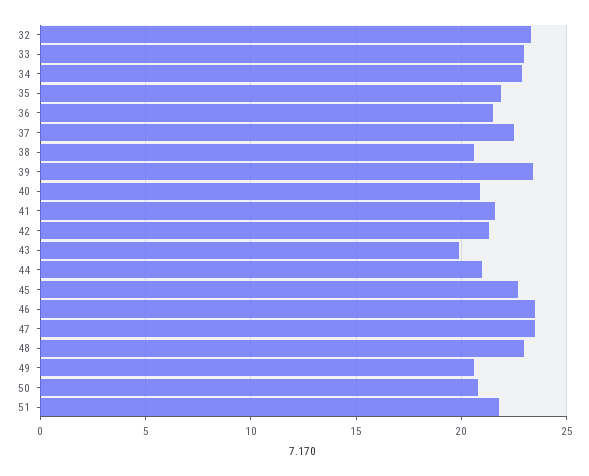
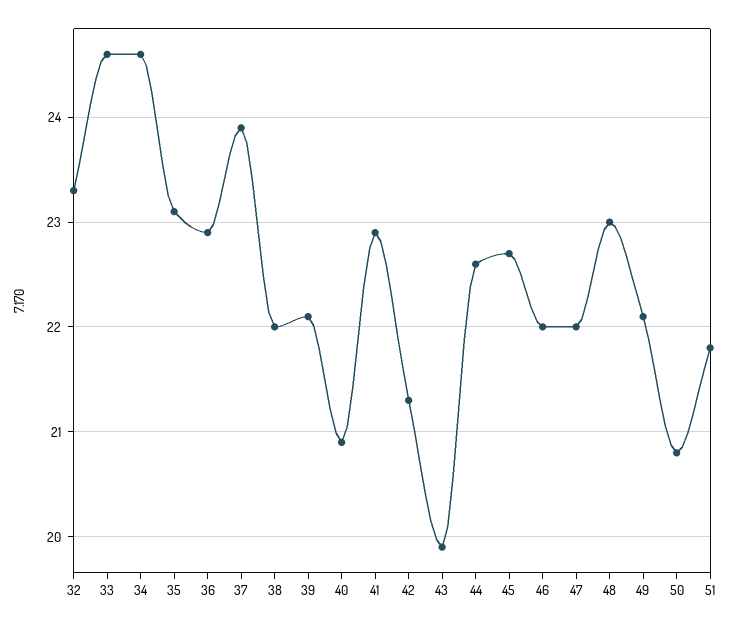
  {
    "32": 23.3,
-   "33": 23,
+   "33": 24.6,
-   "34": 23,
+   "34": 24.6,
-   "35": 22,
+   "35": 23.1,
-   "36": 21.5,
+   "36": 22.9,
-   "37": 22.5,
+   "37": 23.9,
-   "38": 20.5,
+   "38": 22,
-   "39": 23.5,
+   "39": 22.1,
    "40": 20.9,
-   "41": 21.5,
+   "41": 22.9,
    "42": 21.3,
    "43": 19.9,
-   "44": 21,
+   "44": 22.6,
    "45": 22.7,
-   "46": 23.5,
+   "46": 22,
-   "47": 23.5,
+   "47": 22,
    "48": 23,
-   "49": 20.5,
+   "49": 22.1,
    "50": 20.8,
    "51": 21.8
  }

